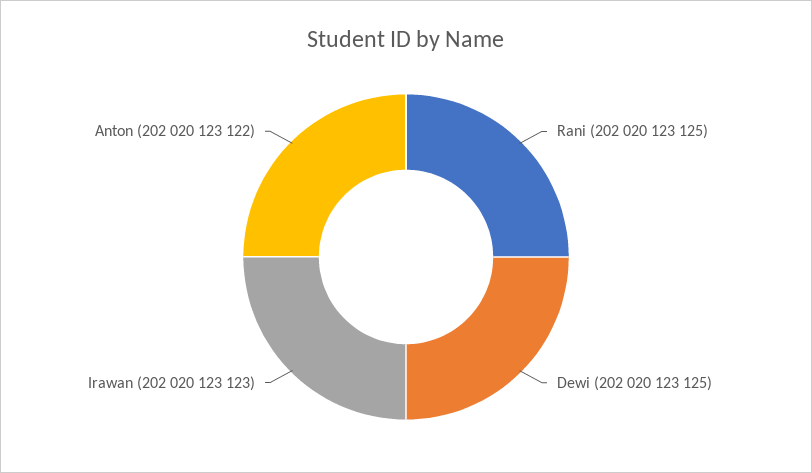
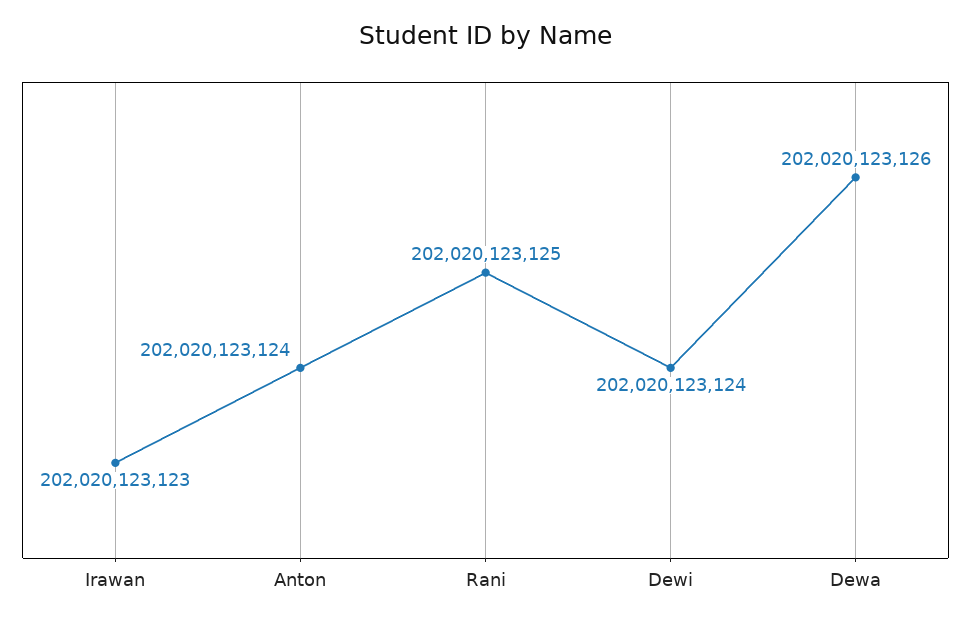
  {
    "Rani": 202020123125,
-   "Dewi": 202020123125,
+   "Dewi": 202020123124,
    "Irawan": 202020123123,
-   "Anton": 202020123122
+   "Anton": 202020123124,
+   "Dewa": 202020123126
  }

